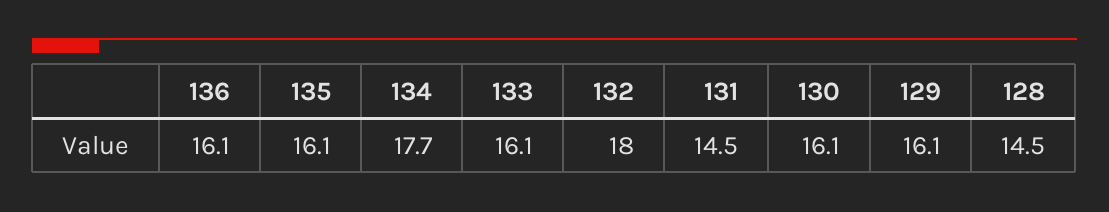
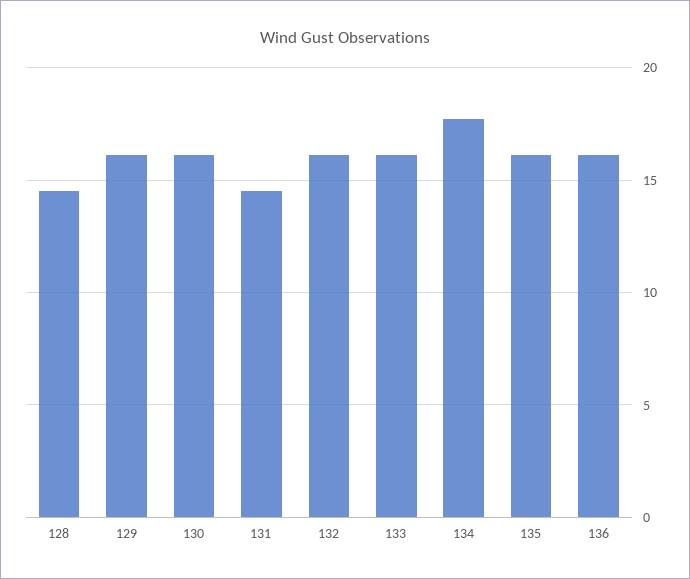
  {
    "136": 16.1,
    "135": 16.1,
    "134": 17.7,
    "133": 16.1,
-   "132": 18,
+   "132": 16,
    "131": 14.5,
    "130": 16.1,
    "129": 16.1,
    "128": 14.5
  }

